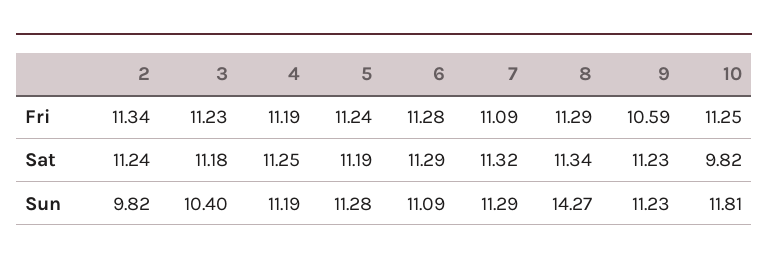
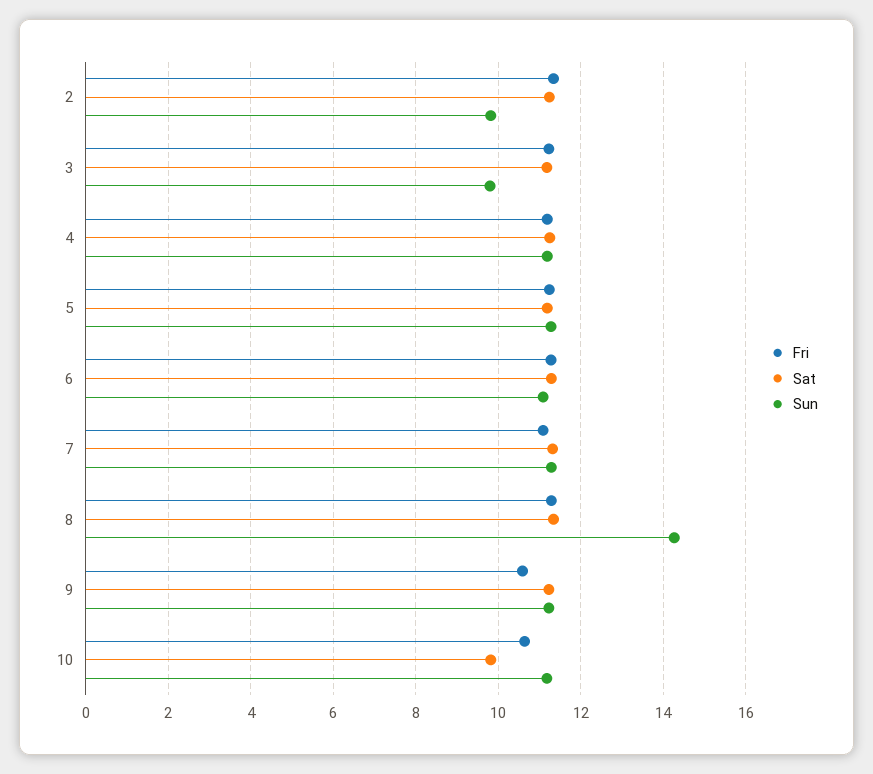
  {
    "Fri": {
      "2": 11.34,
      "3": 11.23,
      "4": 11.19,
      "5": 11.24,
      "6": 11.28,
      "7": 11.09,
      "8": 11.29,
      "9": 10.59,
-     "10": 11.25
+     "10": 10.6
    },
    "Sat": {
      "2": 11.24,
      "3": 11.18,
      "4": 11.25,
      "5": 11.19,
      "6": 11.29,
      "7": 11.32,
      "8": 11.34,
      "9": 11.23,
      "10": 9.82
    },
    "Sun": {
      "2": 9.82,
-     "3": 10.4,
+     "3": 9.8,
      "4": 11.19,
      "5": 11.28,
      "6": 11.09,
      "7": 11.29,
      "8": 14.27,
      "9": 11.23,
-     "10": 11.81
+     "10": 11.2
    }
  }

